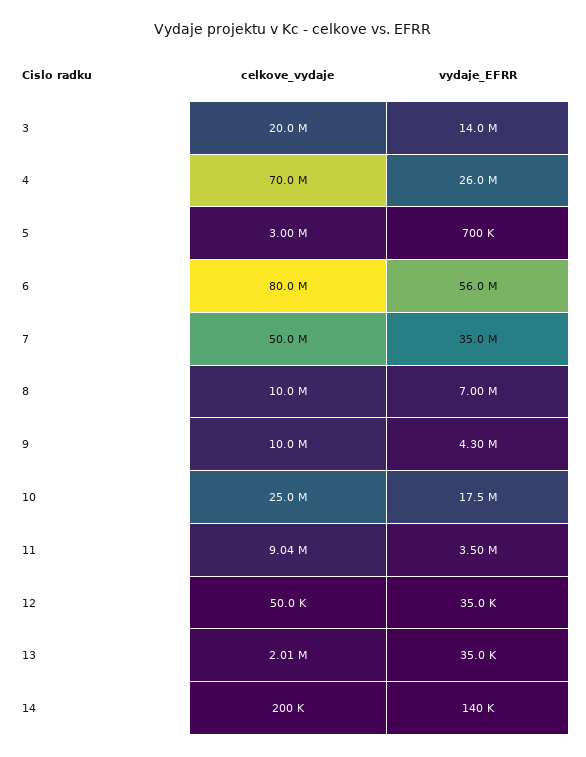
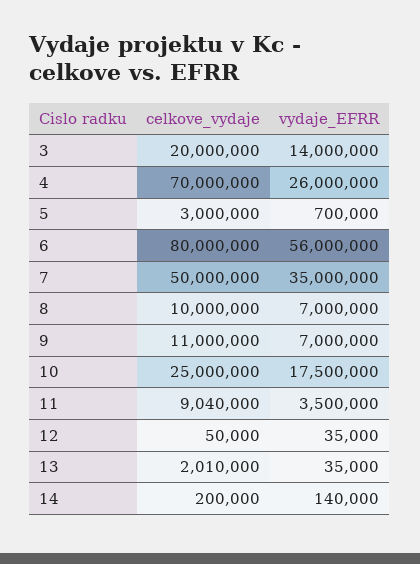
  {
    "celkove_vydaje": {
      "3": 20000000,
      "4": 70000000,
      "5": 3000000,
      "6": 80000000,
      "7": 50000000,
      "8": 10000000,
-     "9": 10000000,
+     "9": 11000000,
      "10": 25000000,
      "11": 9040000,
      "12": 50000,
      "13": 2010000,
      "14": 200000
    },
    "vydaje_EFRR": {
      "3": 14000000,
      "4": 26000000,
      "5": 700000,
      "6": 56000000,
      "7": 35000000,
      "8": 7000000,
-     "9": 4300000,
+     "9": 7000000,
      "10": 17500000,
      "11": 3500000,
      "12": 35000,
      "13": 35000,
      "14": 140000
    }
  }

